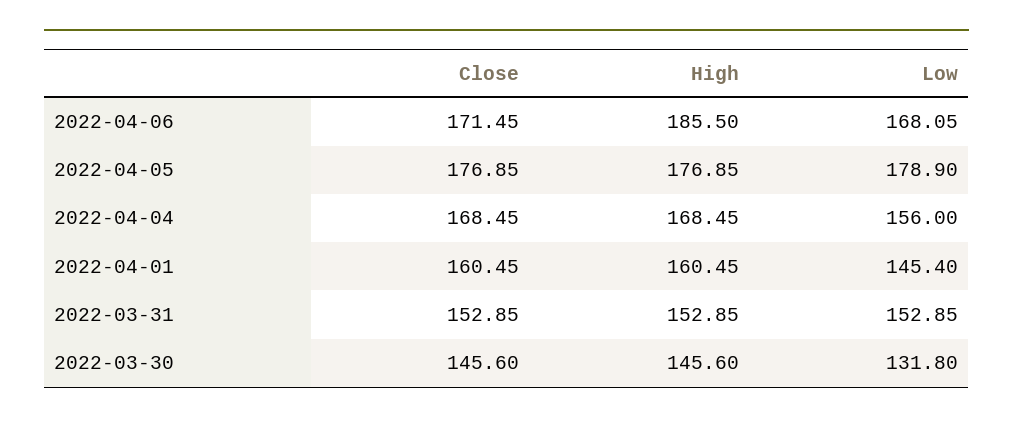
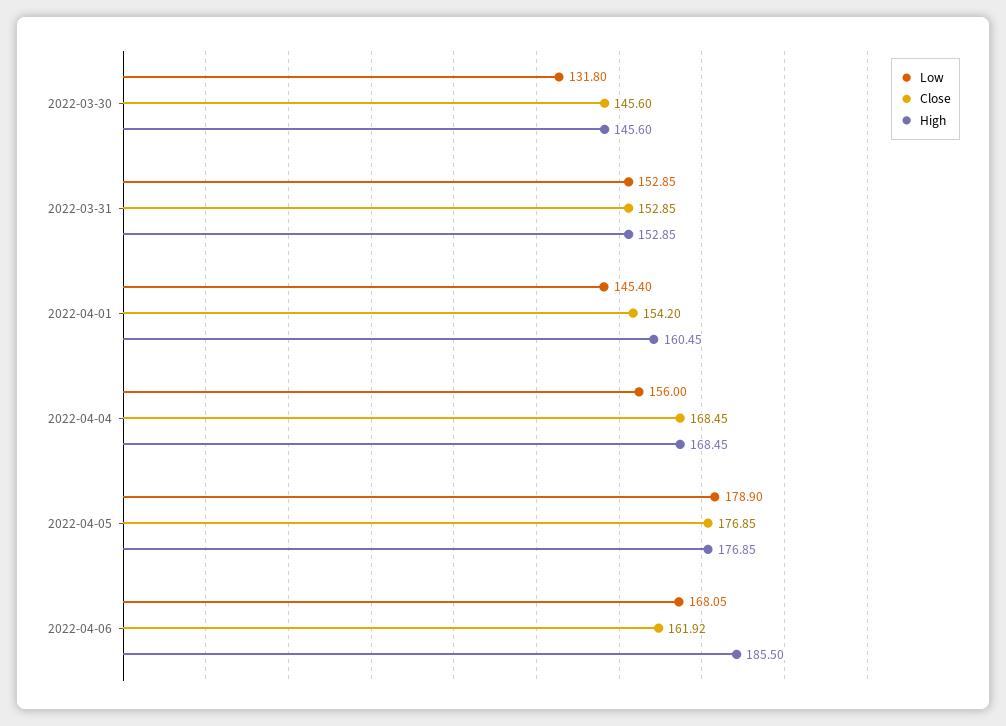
  {
    "Close": {
-     "2022-04-06": 171.45,
+     "2022-04-06": 161.92,
      "2022-04-05": 176.85,
      "2022-04-04": 168.45,
-     "2022-04-01": 160.45,
+     "2022-04-01": 154.2,
      "2022-03-31": 152.85,
      "2022-03-30": 145.6
    },
    "High": {
      "2022-04-06": 185.5,
      "2022-04-05": 176.85,
      "2022-04-04": 168.45,
      "2022-04-01": 160.45,
      "2022-03-31": 152.85,
      "2022-03-30": 145.6
    },
    "Low": {
      "2022-04-06": 168.05,
      "2022-04-05": 178.9,
      "2022-04-04": 156,
      "2022-04-01": 145.4,
      "2022-03-31": 152.85,
      "2022-03-30": 131.8
    }
  }

